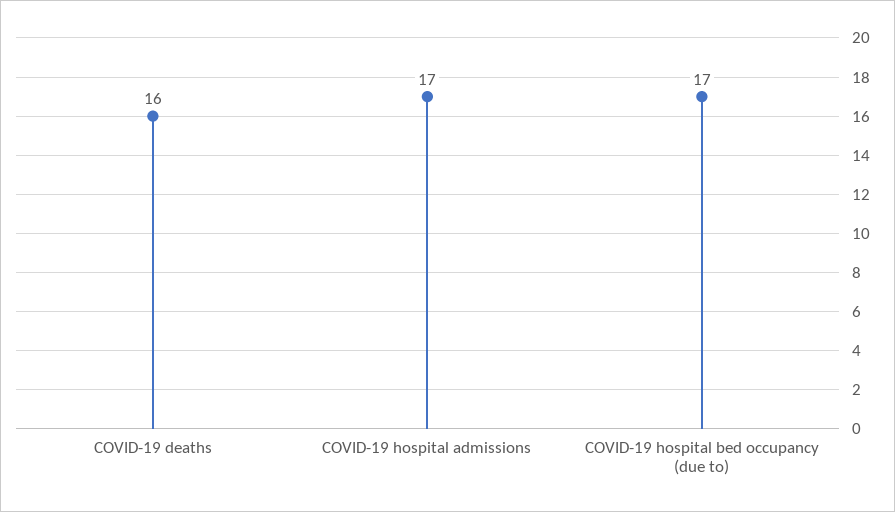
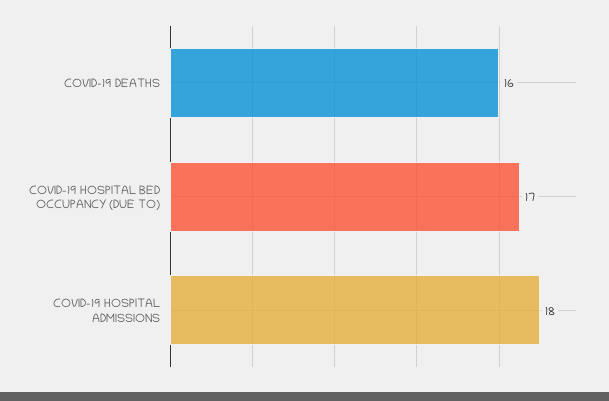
  {
    "COVID-19 deaths": 16,
-   "COVID-19 hospital admissions": 17,
+   "COVID-19 hospital admissions": 18,
    "COVID-19 hospital bed occupancy (due to)": 17
  }

